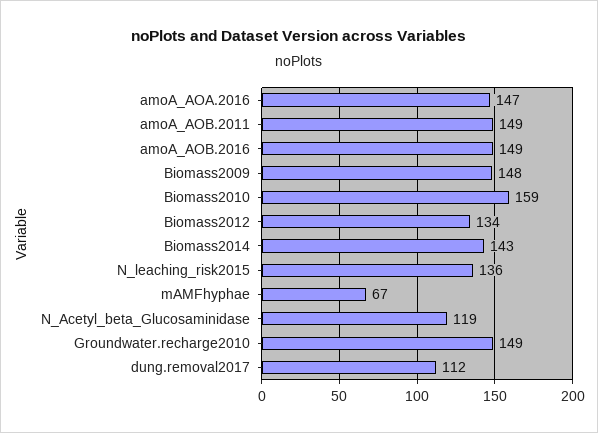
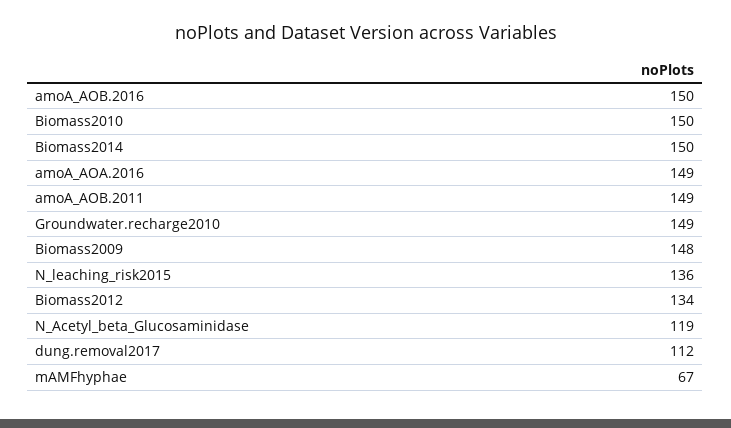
  {
-   "amoA_AOA.2016": 147,
+   "amoA_AOA.2016": 149,
    "amoA_AOB.2011": 149,
-   "amoA_AOB.2016": 149,
+   "amoA_AOB.2016": 150,
    "Biomass2009": 148,
-   "Biomass2010": 159,
+   "Biomass2010": 150,
    "Biomass2012": 134,
-   "Biomass2014": 143,
+   "Biomass2014": 150,
    "N_leaching_risk2015": 136,
    "mAMFhyphae": 67,
    "N_Acetyl_beta_Glucosaminidase": 119,
    "Groundwater.recharge2010": 149,
    "dung.removal2017": 112
  }

